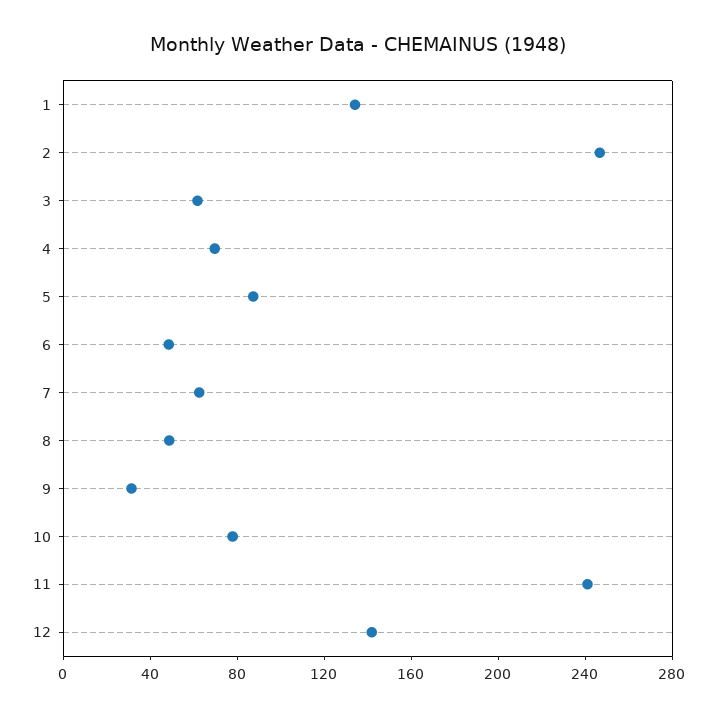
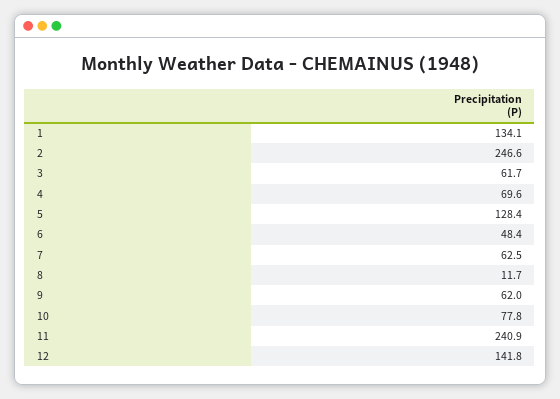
  {
    "1": 134.1,
    "2": 246.6,
    "3": 61.7,
    "4": 69.6,
-   "5": 90,
+   "5": 128.4,
    "6": 48.4,
    "7": 62.5,
-   "8": 50,
+   "8": 11.7,
-   "9": 30,
+   "9": 62,
    "10": 77.8,
    "11": 240.9,
    "12": 141.8
  }

